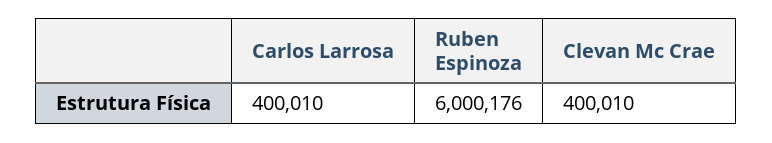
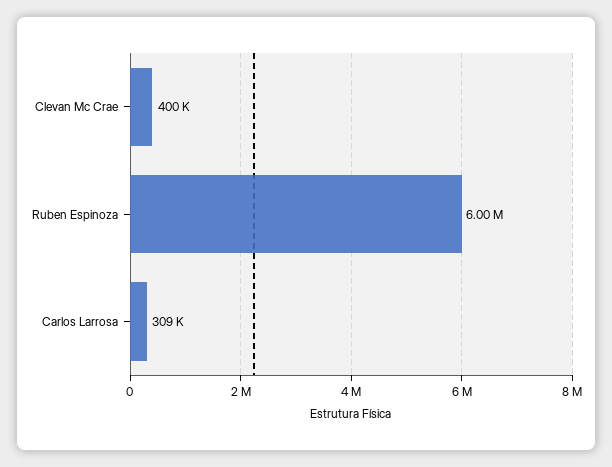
  {
-   "Carlos Larrosa": 400010,
+   "Carlos Larrosa": 309000,
    "Ruben Espinoza": 6000176,
    "Clevan Mc Crae": 400010
  }

